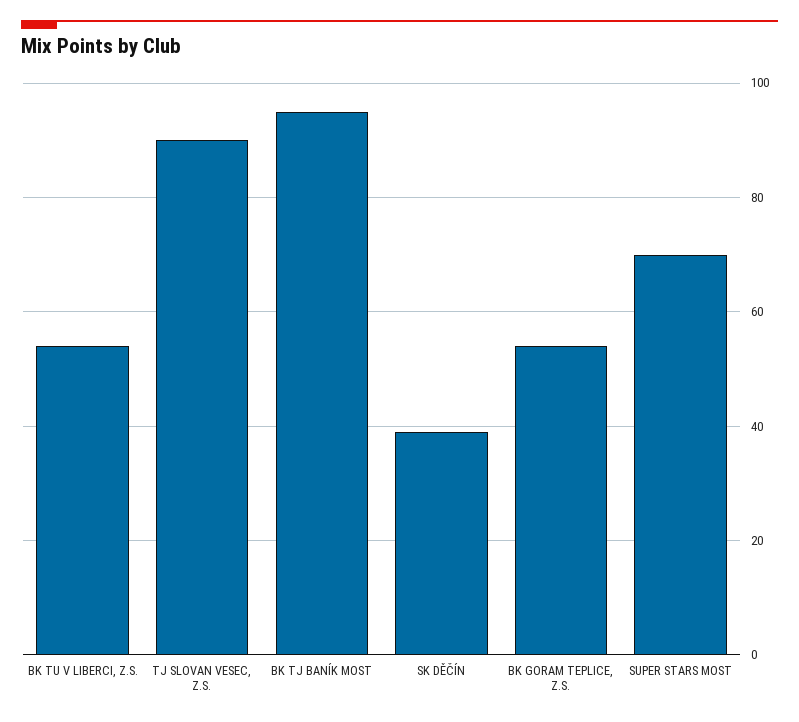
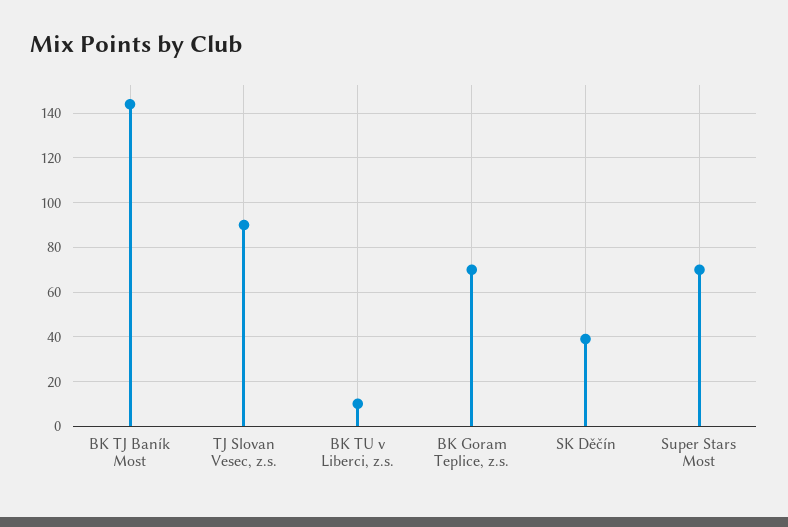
  {
-   "BK TU V LIBERCI, Z.S.": 55,
+   "BK TU V LIBERCI, Z.S.": 10,
    "TJ SLOVAN VESEC, Z.S.": 90,
-   "BK TJ BANÍK MOST": 95,
+   "BK TJ BANÍK MOST": 145,
    "SK DĚČÍN": 40,
-   "BK GORAM TEPLICE, Z.S.": 55,
+   "BK GORAM TEPLICE, Z.S.": 70,
    "SUPER STARS MOST": 70
  }

